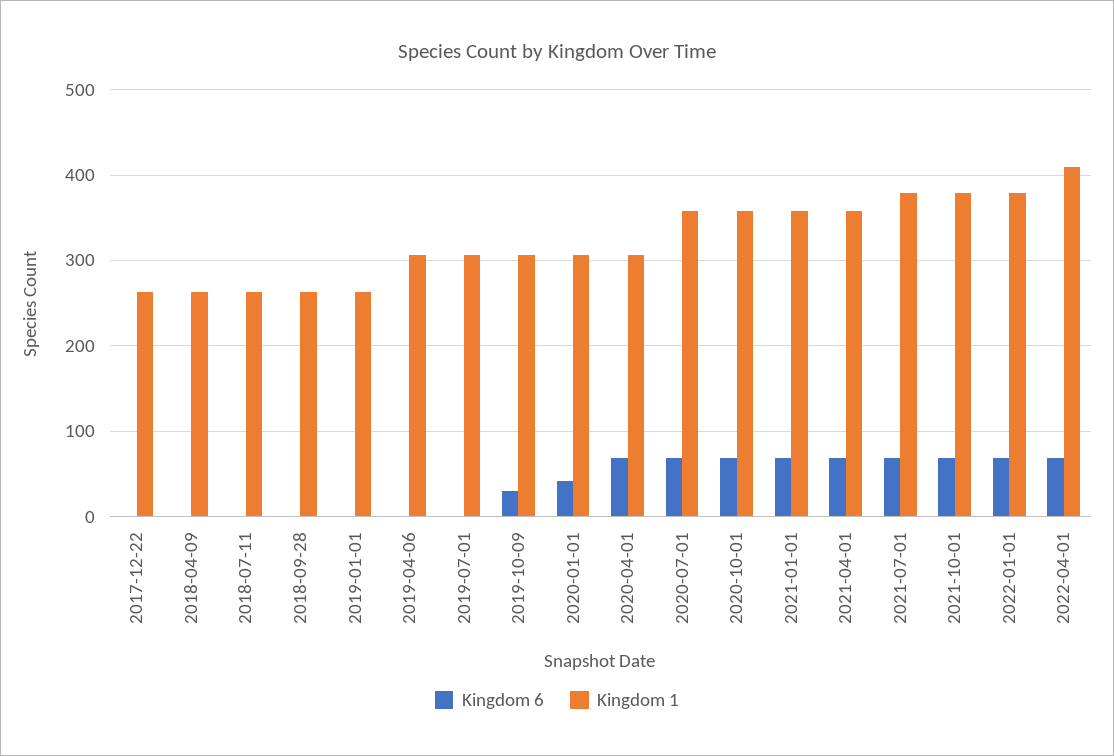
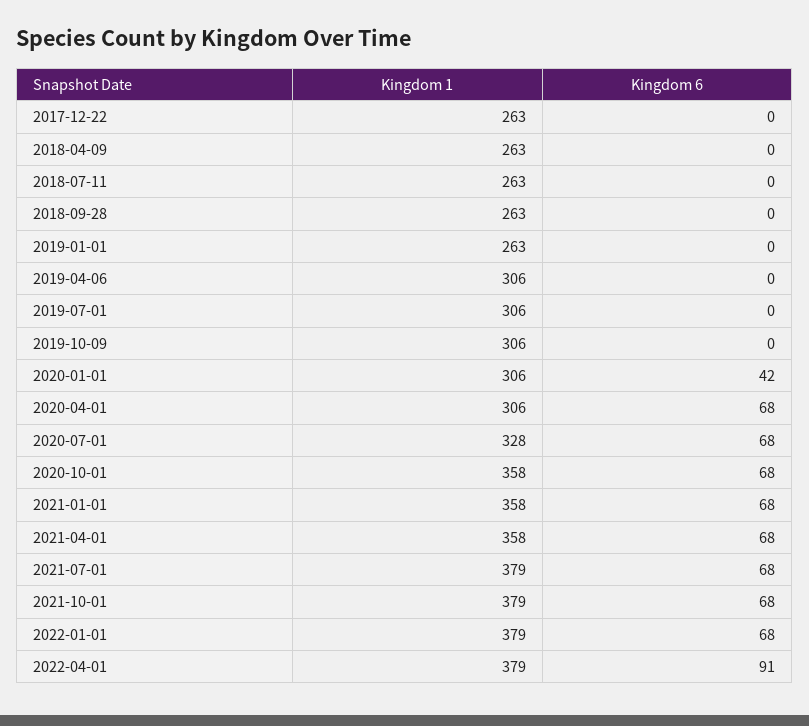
  {
    "Kingdom 6": {
      "2017-12-22": 0,
      "2018-04-09": 0,
      "2018-07-11": 0,
      "2018-09-28": 0,
      "2019-01-01": 0,
      "2019-04-06": 0,
      "2019-07-01": 0,
-     "2019-10-09": 30,
+     "2019-10-09": 0,
      "2020-01-01": 42,
      "2020-04-01": 68,
      "2020-07-01": 68,
      "2020-10-01": 68,
      "2021-01-01": 68,
      "2021-04-01": 68,
      "2021-07-01": 68,
      "2021-10-01": 68,
      "2022-01-01": 68,
-     "2022-04-01": 70
+     "2022-04-01": 91
    },
    "Kingdom 1": {
      "2017-12-22": 263,
      "2018-04-09": 263,
      "2018-07-11": 263,
      "2018-09-28": 263,
      "2019-01-01": 263,
      "2019-04-06": 306,
      "2019-07-01": 306,
      "2019-10-09": 306,
      "2020-01-01": 306,
      "2020-04-01": 306,
-     "2020-07-01": 360,
+     "2020-07-01": 328,
      "2020-10-01": 358,
      "2021-01-01": 358,
      "2021-04-01": 358,
      "2021-07-01": 379,
      "2021-10-01": 379,
      "2022-01-01": 379,
-     "2022-04-01": 410
+     "2022-04-01": 379
    }
  }

